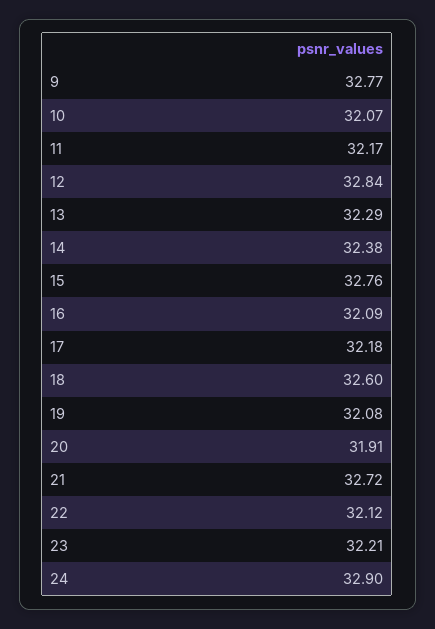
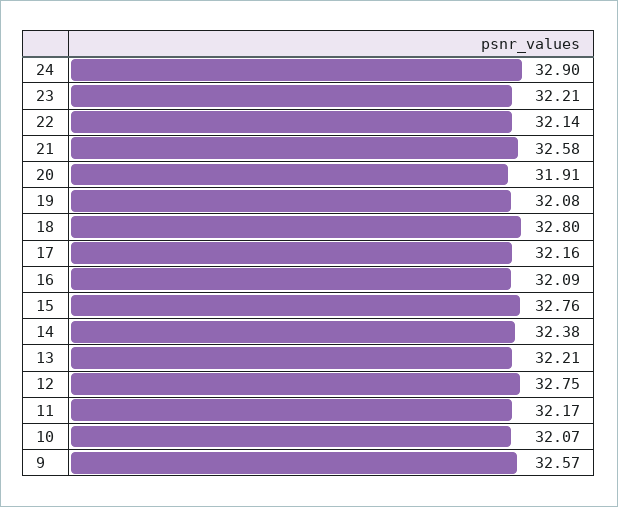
  {
-   "9": 32.77,
+   "9": 32.57,
    "10": 32.07,
    "11": 32.17,
-   "12": 32.84,
+   "12": 32.75,
-   "13": 32.29,
+   "13": 32.21,
    "14": 32.38,
    "15": 32.76,
    "16": 32.09,
-   "17": 32.18,
+   "17": 32.16,
-   "18": 32.6,
+   "18": 32.8,
    "19": 32.08,
    "20": 31.91,
-   "21": 32.72,
+   "21": 32.58,
-   "22": 32.12,
+   "22": 32.14,
    "23": 32.21,
    "24": 32.9
  }

